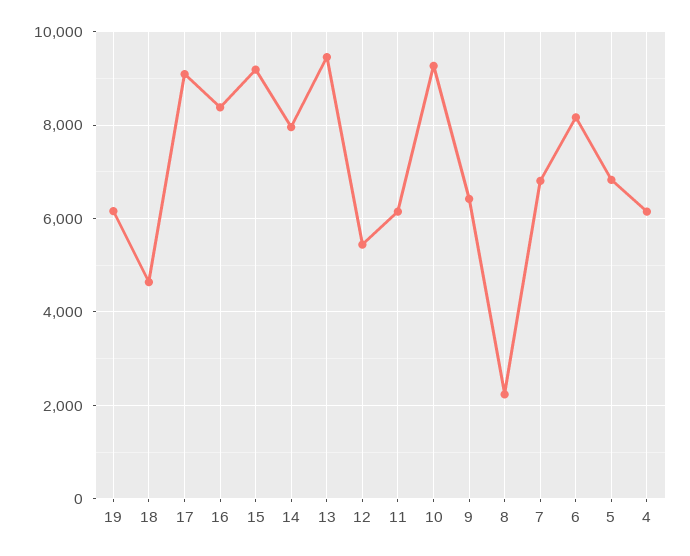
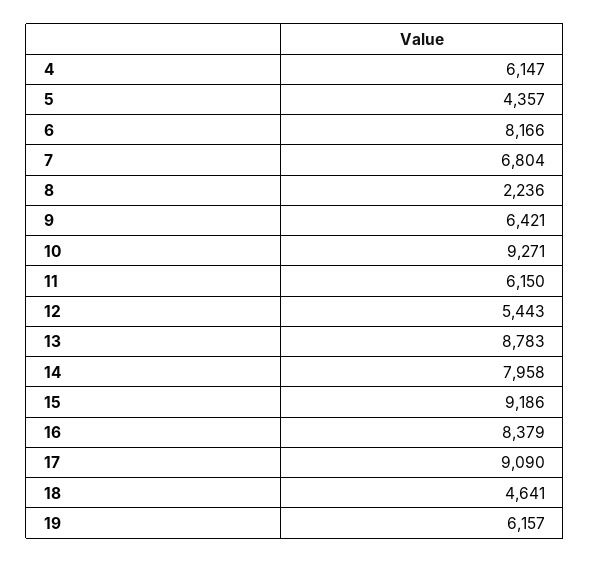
  {
    "19": 6157,
    "18": 4641,
    "17": 9090,
    "16": 8379,
    "15": 9186,
    "14": 7958,
-   "13": 9400,
+   "13": 8783,
    "12": 5443,
    "11": 6150,
    "10": 9271,
    "9": 6421,
    "8": 2236,
    "7": 6804,
    "6": 8166,
-   "5": 6800,
+   "5": 4357,
    "4": 6147
  }

